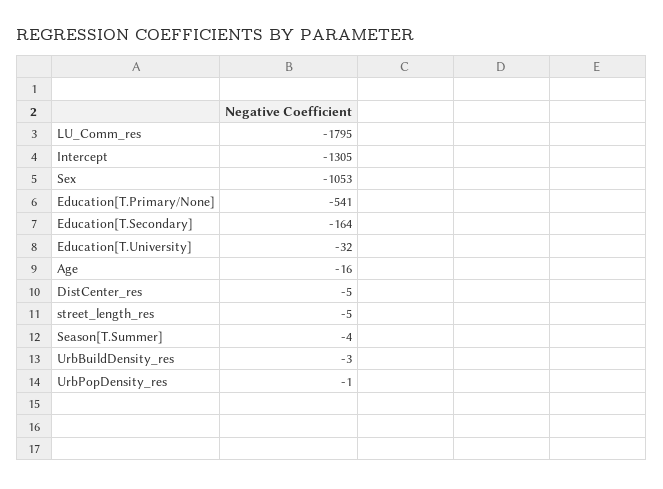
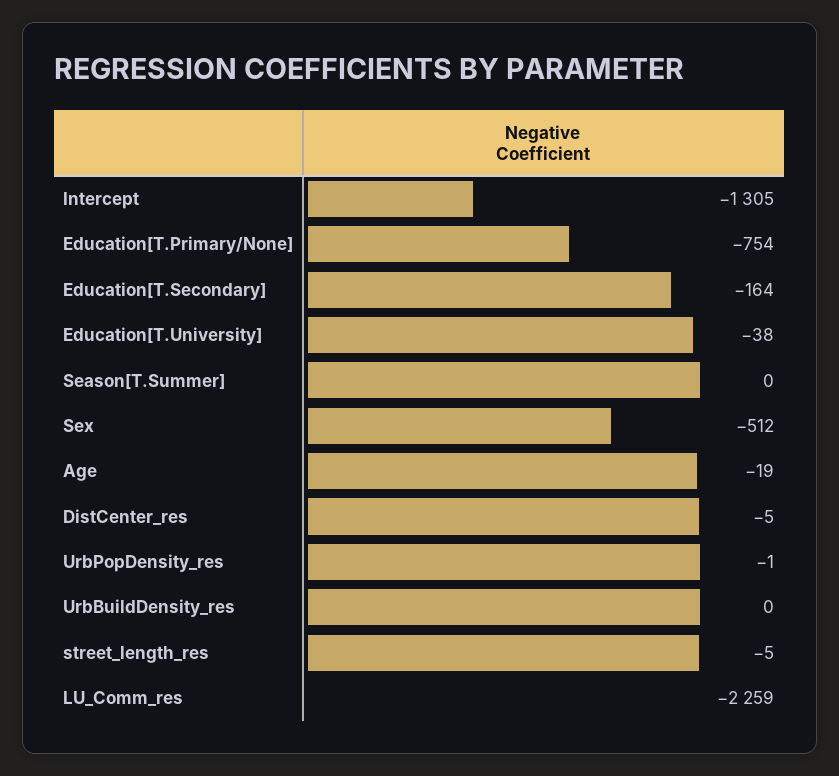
  {
-   "LU_Comm_res": -1795,
+   "LU_Comm_res": -2259,
    "Intercept": -1305,
-   "Sex": -1053,
+   "Sex": -512,
-   "Education[T.Primary/None]": -541,
+   "Education[T.Primary/None]": -754,
    "Education[T.Secondary]": -164,
-   "Education[T.University]": -32,
+   "Education[T.University]": -38,
-   "Age": -16,
+   "Age": -19,
    "DistCenter_res": -5,
    "street_length_res": -5,
-   "Season[T.Summer]": -4,
+   "Season[T.Summer]": 0,
-   "UrbBuildDensity_res": -3,
+   "UrbBuildDensity_res": 0,
    "UrbPopDensity_res": -1
  }

